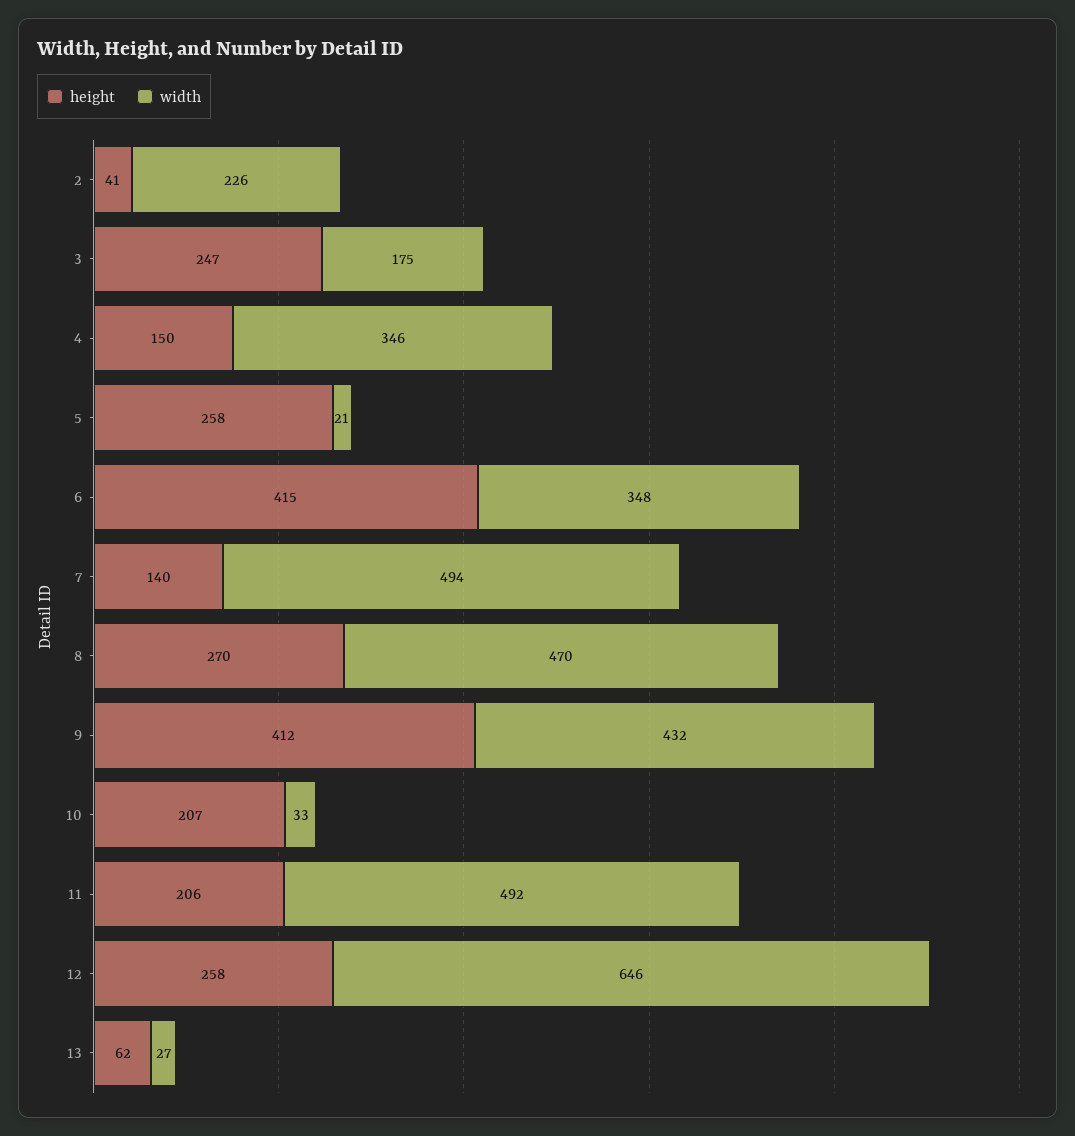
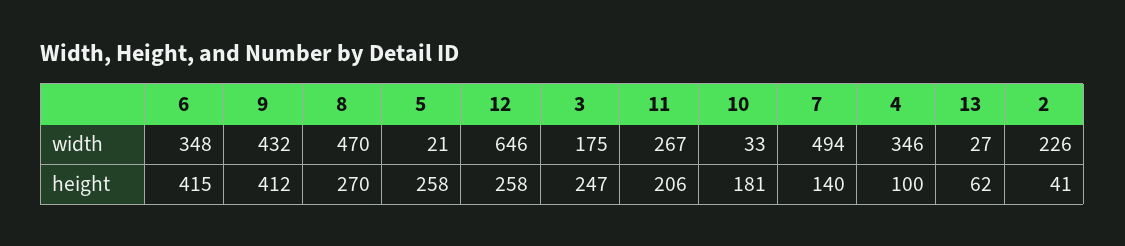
  {
    "height": {
      "2": 41,
      "3": 247,
-     "4": 150,
+     "4": 100,
      "5": 258,
      "6": 415,
      "7": 140,
      "8": 270,
      "9": 412,
-     "10": 207,
+     "10": 181,
      "11": 206,
      "12": 258,
      "13": 62
    },
    "width": {
      "2": 226,
      "3": 175,
      "4": 346,
      "5": 21,
      "6": 348,
      "7": 494,
      "8": 470,
      "9": 432,
      "10": 33,
-     "11": 492,
+     "11": 267,
      "12": 646,
      "13": 27
    }
  }

